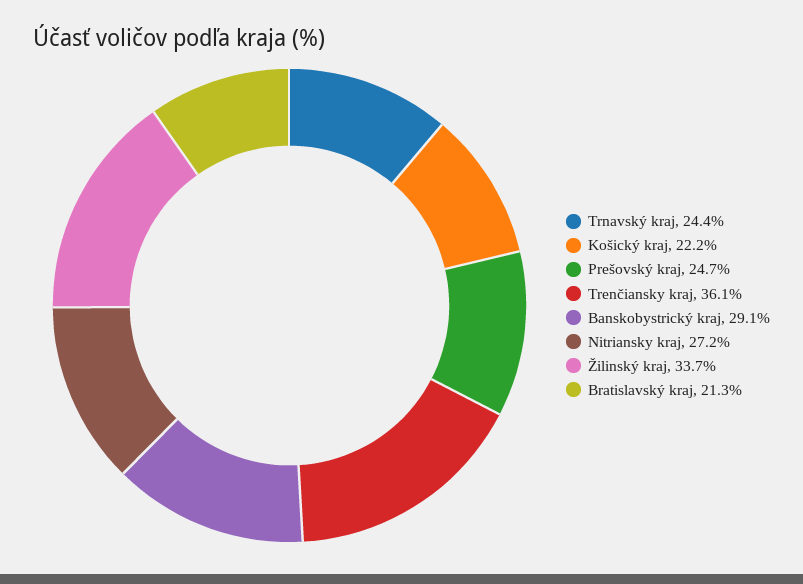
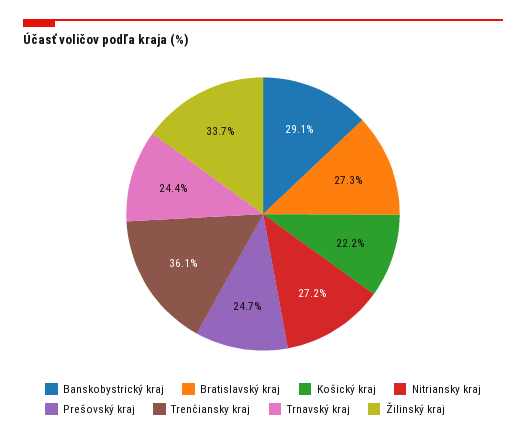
  {
    "Trnavský kraj": 24.4,
    "Košický kraj": 22.2,
    "Prešovský kraj": 24.7,
    "Trenčiansky kraj": 36.1,
    "Banskobystrický kraj": 29.1,
    "Nitriansky kraj": 27.2,
    "Žilinský kraj": 33.7,
-   "Bratislavský kraj": 21.3
+   "Bratislavský kraj": 27.3
  }

